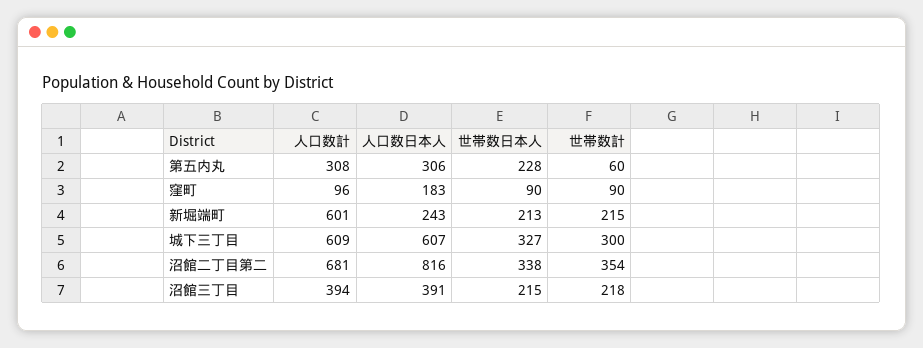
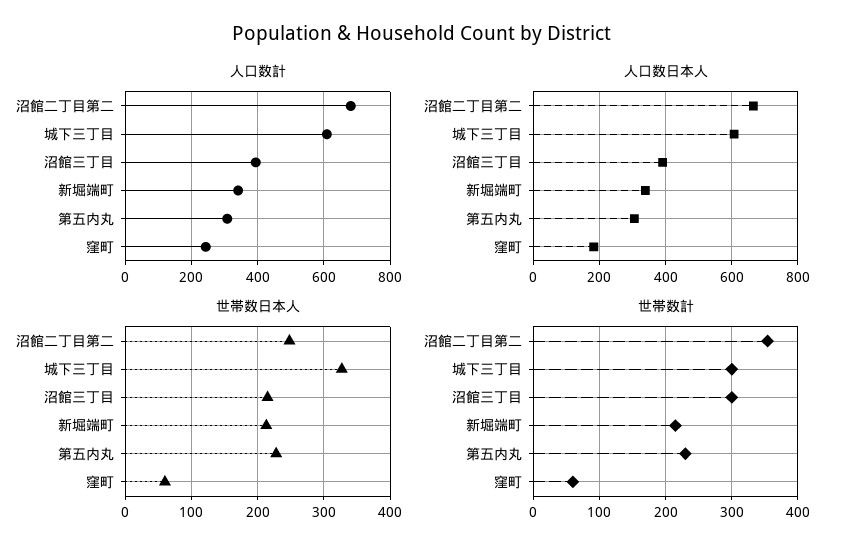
  {
    "人口数計": {
      "第五内丸": 308,
-     "窪町": 96,
+     "窪町": 240,
-     "新堀端町": 601,
+     "新堀端町": 340,
      "城下三丁目": 609,
      "沼館二丁目第二": 681,
      "沼館三丁目": 394
    },
    "人口数日本人": {
      "第五内丸": 306,
      "窪町": 183,
-     "新堀端町": 243,
+     "新堀端町": 340,
      "城下三丁目": 607,
-     "沼館二丁目第二": 816,
+     "沼館二丁目第二": 660,
      "沼館三丁目": 391
    },
    "世帯数日本人": {
      "第五内丸": 228,
-     "窪町": 90,
+     "窪町": 60,
      "新堀端町": 213,
      "城下三丁目": 327,
-     "沼館二丁目第二": 338,
+     "沼館二丁目第二": 250,
      "沼館三丁目": 215
    },
    "世帯数計": {
-     "第五内丸": 60,
+     "第五内丸": 230,
-     "窪町": 90,
+     "窪町": 60,
      "新堀端町": 215,
      "城下三丁目": 300,
      "沼館二丁目第二": 354,
-     "沼館三丁目": 218
+     "沼館三丁目": 300
    }
  }

